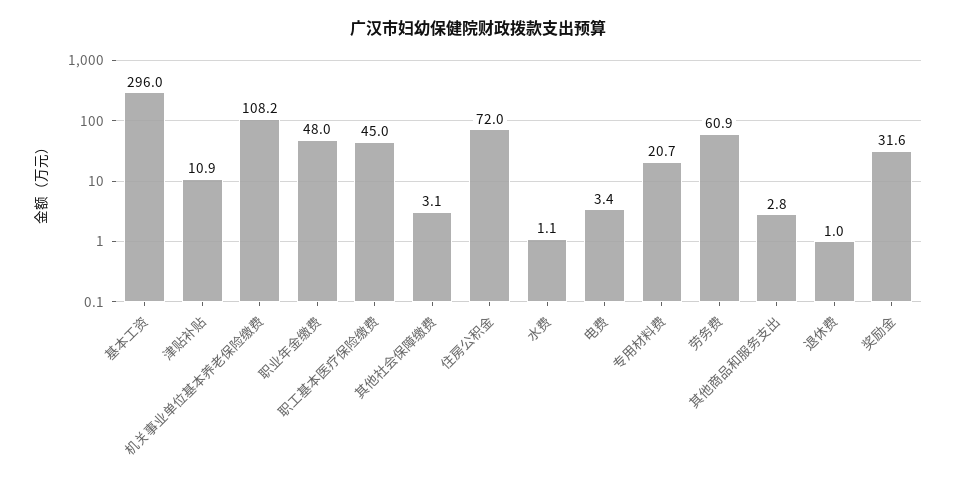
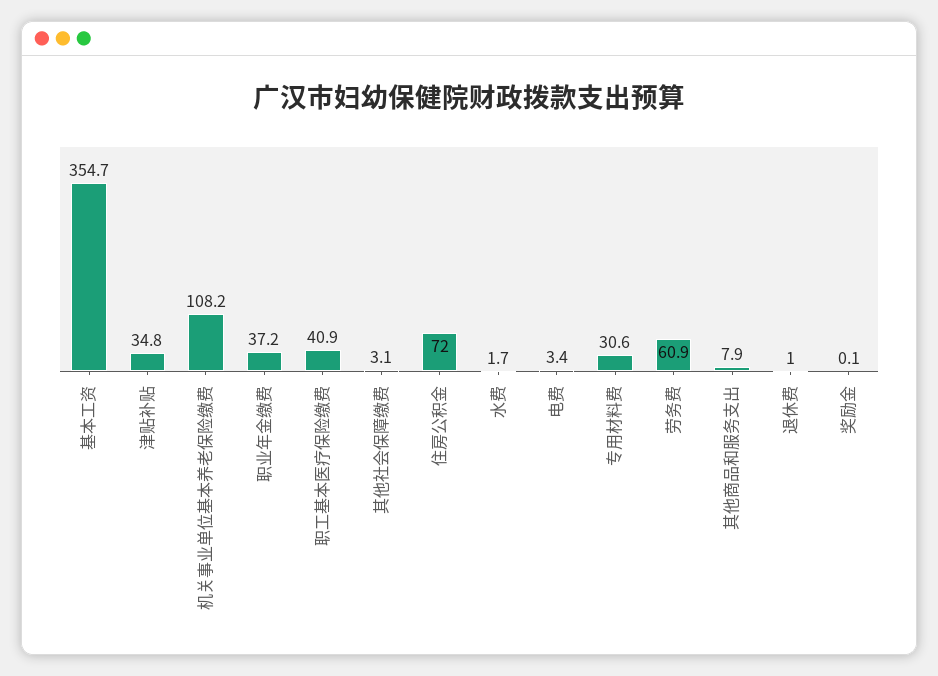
  {
-   "基本工资": 296,
+   "基本工资": 354.7,
-   "津贴补贴": 10.9,
+   "津贴补贴": 34.8,
    "机关事业单位基本养老保险缴费": 108.2,
-   "职业年金缴费": 48,
+   "职业年金缴费": 37.2,
-   "职工基本医疗保险缴费": 45,
+   "职工基本医疗保险缴费": 40.9,
    "其他社会保障缴费": 3.1,
    "住房公积金": 72,
-   "水费": 1.1,
+   "水费": 1.7,
    "电费": 3.4,
-   "专用材料费": 20.7,
+   "专用材料费": 30.6,
    "劳务费": 60.9,
-   "其他商品和服务支出": 2.8,
+   "其他商品和服务支出": 7.9,
    "退休费": 1,
-   "奖励金": 31.6
+   "奖励金": 0.1
  }

